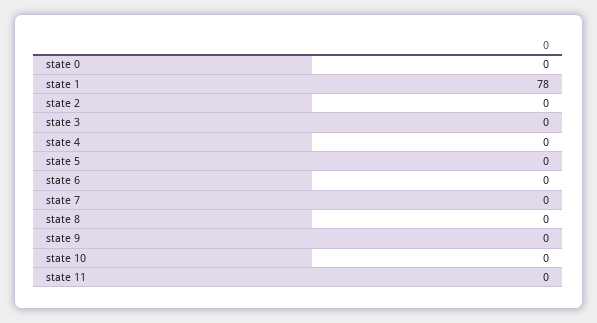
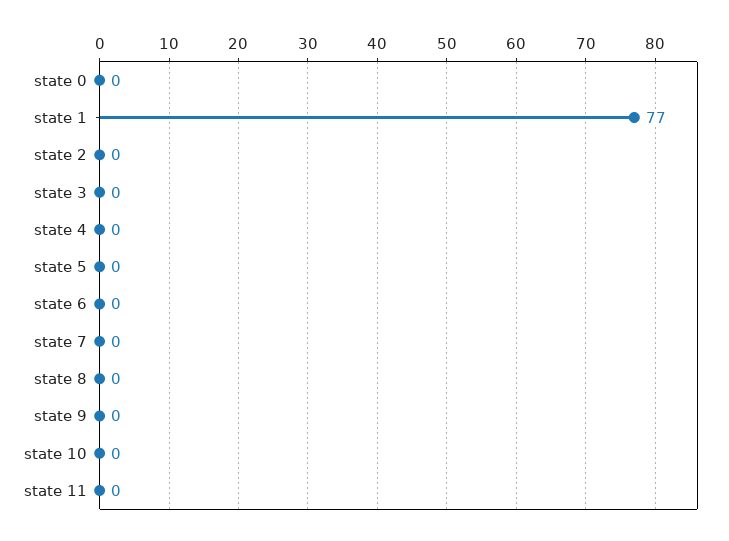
  {
    "state 0": 0,
-   "state 1": 78,
+   "state 1": 77,
    "state 2": 0,
    "state 3": 0,
    "state 4": 0,
    "state 5": 0,
    "state 6": 0,
    "state 7": 0,
    "state 8": 0,
    "state 9": 0,
    "state 10": 0,
    "state 11": 0
  }

